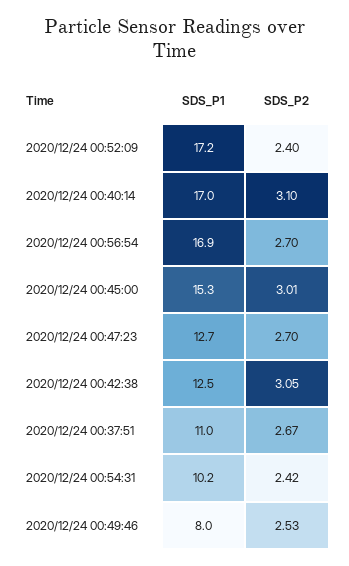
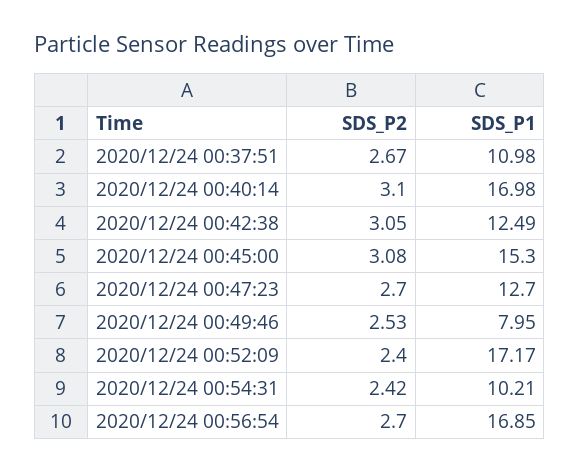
  {
    "SDS_P1": {
      "2020/12/24 00:52:09": 17.17,
      "2020/12/24 00:40:14": 16.98,
      "2020/12/24 00:56:54": 16.85,
      "2020/12/24 00:45:00": 15.3,
      "2020/12/24 00:47:23": 12.7,
      "2020/12/24 00:42:38": 12.49,
      "2020/12/24 00:37:51": 10.98,
      "2020/12/24 00:54:31": 10.21,
      "2020/12/24 00:49:46": 7.95
    },
    "SDS_P2": {
      "2020/12/24 00:52:09": 2.4,
      "2020/12/24 00:40:14": 3.1,
      "2020/12/24 00:56:54": 2.7,
-     "2020/12/24 00:45:00": 3.01,
+     "2020/12/24 00:45:00": 3.08,
      "2020/12/24 00:47:23": 2.7,
      "2020/12/24 00:42:38": 3.05,
      "2020/12/24 00:37:51": 2.67,
      "2020/12/24 00:54:31": 2.42,
      "2020/12/24 00:49:46": 2.53
    }
  }

